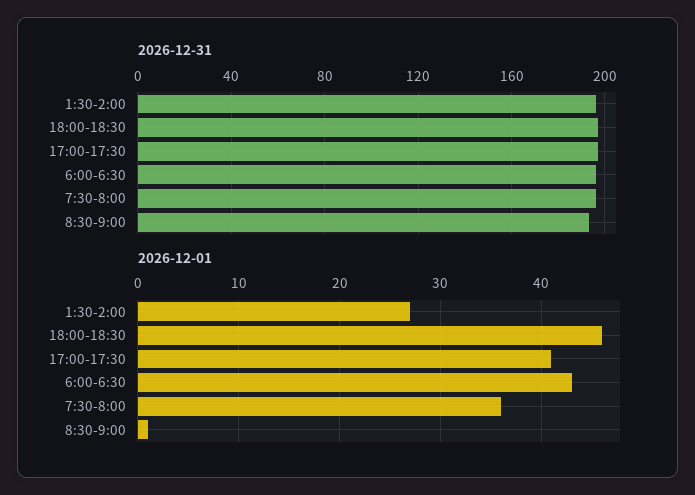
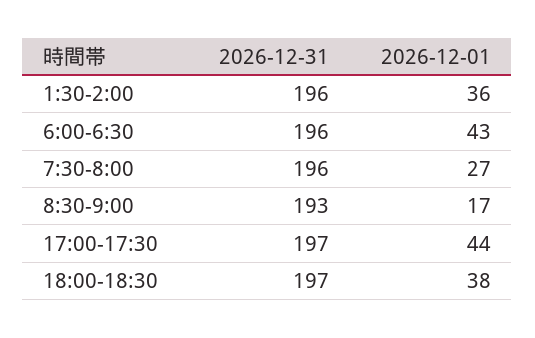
  {
    "2026-12-31": {
      "1:30-2:00": 196,
      "18:00-18:30": 197,
      "17:00-17:30": 197,
      "6:00-6:30": 196,
      "7:30-8:00": 196,
      "8:30-9:00": 193
    },
    "2026-12-01": {
-     "1:30-2:00": 27,
+     "1:30-2:00": 36,
-     "18:00-18:30": 46,
+     "18:00-18:30": 38,
-     "17:00-17:30": 41,
+     "17:00-17:30": 44,
      "6:00-6:30": 43,
-     "7:30-8:00": 36,
+     "7:30-8:00": 27,
-     "8:30-9:00": 1
+     "8:30-9:00": 17
    }
  }

